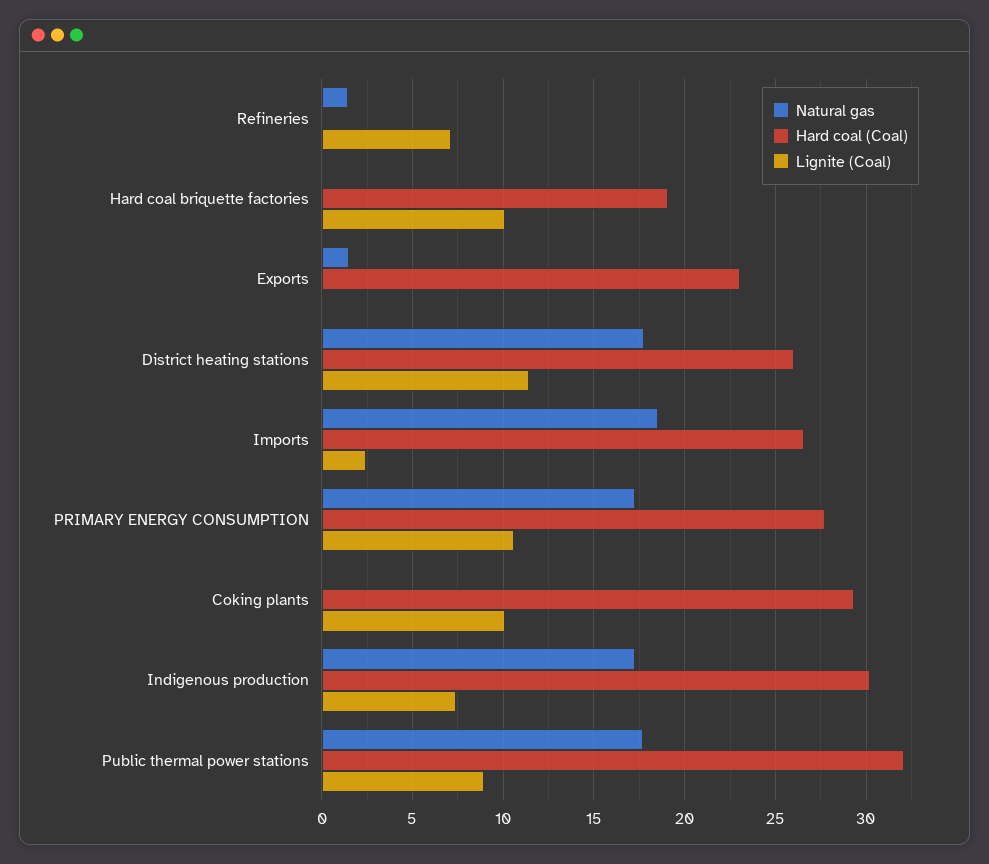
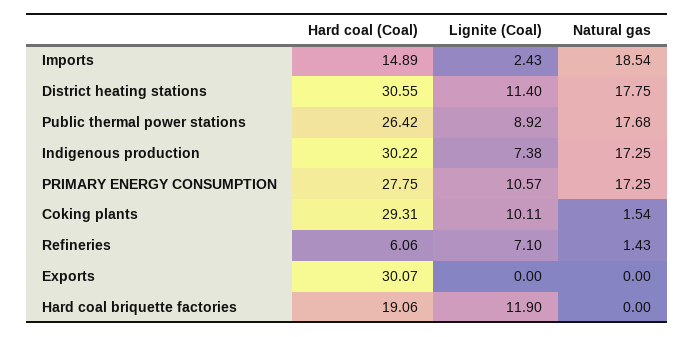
  {
    "Natural gas": {
      "Refineries": 1.43,
      "Hard coal briquette factories": 0,
-     "Exports": 1.5,
+     "Exports": 0,
      "District heating stations": 17.75,
      "Imports": 18.54,
      "PRIMARY ENERGY CONSUMPTION": 17.25,
-     "Coking plants": 0,
+     "Coking plants": 1.54,
      "Indigenous production": 17.25,
      "Public thermal power stations": 17.68
    },
    "Hard coal (Coal)": {
-     "Refineries": 0,
+     "Refineries": 6.06,
      "Hard coal briquette factories": 19.06,
-     "Exports": 23,
+     "Exports": 30.07,
-     "District heating stations": 26,
+     "District heating stations": 30.55,
-     "Imports": 26.5,
+     "Imports": 14.89,
      "PRIMARY ENERGY CONSUMPTION": 27.75,
      "Coking plants": 29.31,
      "Indigenous production": 30.22,
-     "Public thermal power stations": 32
+     "Public thermal power stations": 26.42
    },
    "Lignite (Coal)": {
      "Refineries": 7.1,
-     "Hard coal briquette factories": 10,
+     "Hard coal briquette factories": 11.9,
      "Exports": 0,
      "District heating stations": 11.4,
      "Imports": 2.43,
      "PRIMARY ENERGY CONSUMPTION": 10.57,
      "Coking plants": 10.11,
      "Indigenous production": 7.38,
      "Public thermal power stations": 8.92
    }
  }

